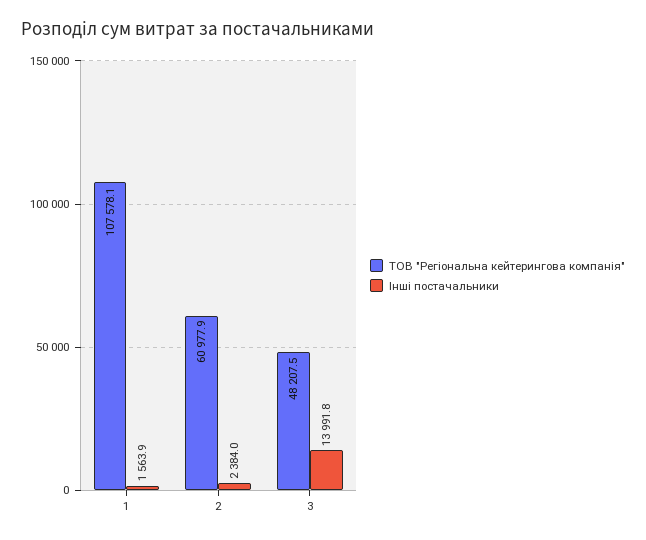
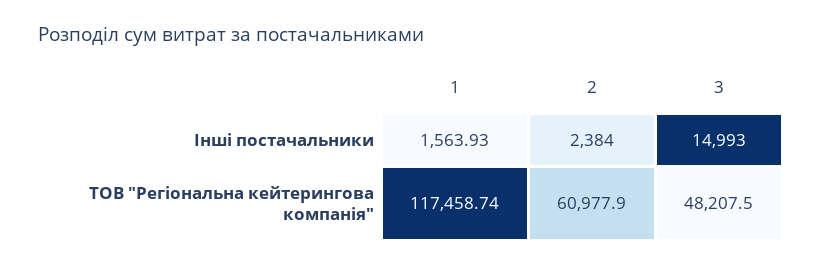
  {
    "ТОВ \"Регіональна кейтерингова компанія\"": {
-     "1": 107578.1,
+     "1": 117458.74,
      "2": 60977.9,
      "3": 48207.5
    },
    "Інші постачальники": {
      "1": 1563.93,
      "2": 2384,
-     "3": 13991.8
+     "3": 14993
    }
  }

